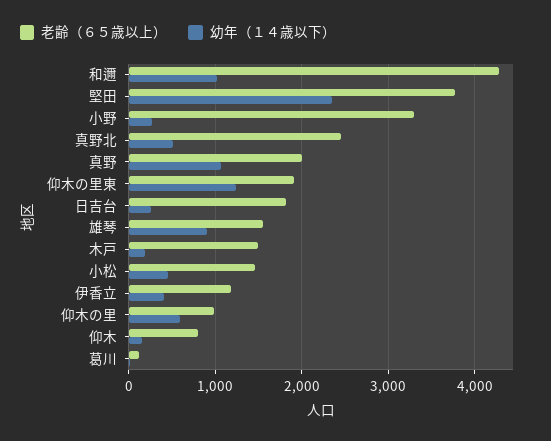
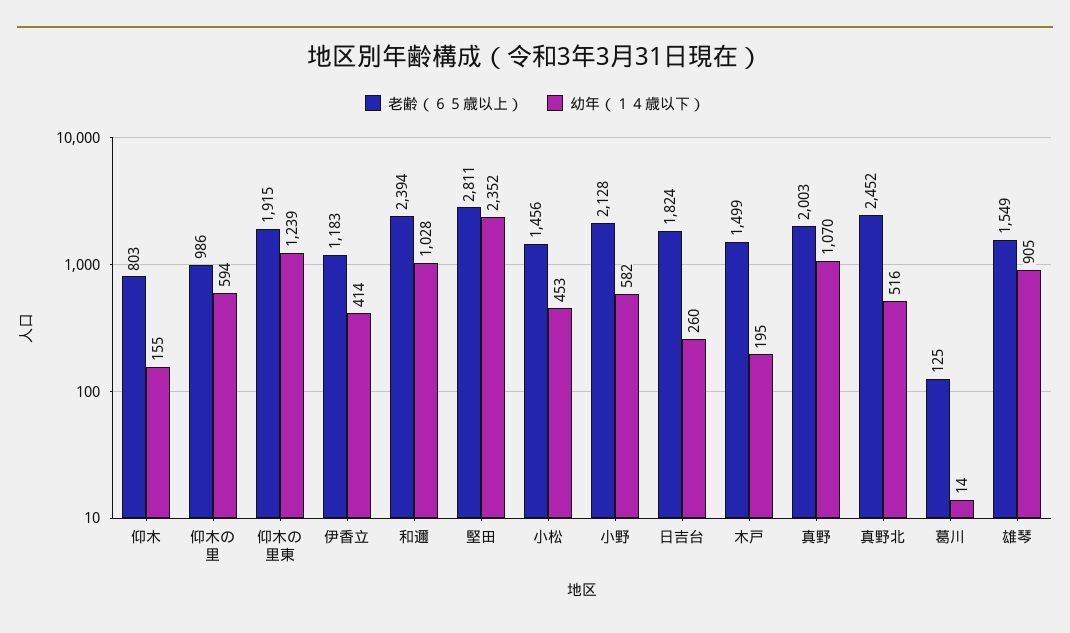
  {
    "老齢（６５歳以上）": {
-     "和邇": 4300,
+     "和邇": 2394,
-     "堅田": 3800,
+     "堅田": 2811,
-     "小野": 3300,
+     "小野": 2128,
      "真野北": 2452,
      "真野": 2003,
      "仰木の里東": 1915,
      "日吉台": 1824,
      "雄琴": 1549,
      "木戸": 1499,
      "小松": 1456,
      "伊香立": 1183,
      "仰木の里": 986,
      "仰木": 803,
      "葛川": 125
    },
    "幼年（１４歳以下）": {
      "和邇": 1028,
      "堅田": 2352,
-     "小野": 300,
+     "小野": 582,
      "真野北": 516,
      "真野": 1070,
      "仰木の里東": 1239,
      "日吉台": 260,
      "雄琴": 905,
      "木戸": 195,
      "小松": 453,
      "伊香立": 414,
      "仰木の里": 594,
      "仰木": 155,
      "葛川": 14
    }
  }

